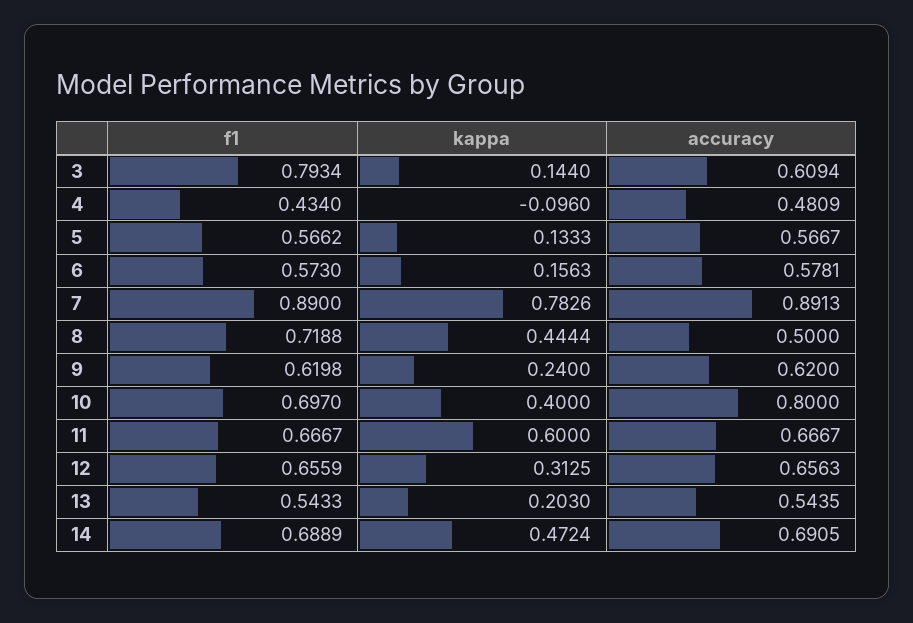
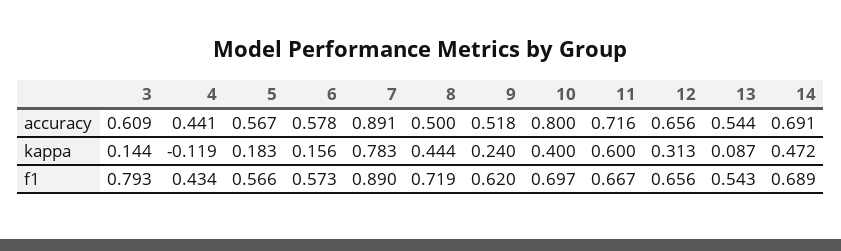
  {
    "f1": {
      "3": 0.7934,
      "4": 0.434,
      "5": 0.5662,
      "6": 0.573,
      "7": 0.89,
      "8": 0.7188,
      "9": 0.6198,
      "10": 0.697,
      "11": 0.6667,
      "12": 0.6559,
      "13": 0.5433,
      "14": 0.6889
    },
    "kappa": {
      "3": 0.144,
-     "4": -0.096,
+     "4": -0.119,
-     "5": 0.1333,
+     "5": 0.183,
      "6": 0.1563,
      "7": 0.7826,
      "8": 0.4444,
      "9": 0.24,
      "10": 0.4,
      "11": 0.6,
      "12": 0.3125,
-     "13": 0.203,
+     "13": 0.087,
      "14": 0.4724
    },
    "accuracy": {
      "3": 0.6094,
-     "4": 0.4809,
+     "4": 0.441,
      "5": 0.5667,
      "6": 0.5781,
      "7": 0.8913,
      "8": 0.5,
-     "9": 0.62,
+     "9": 0.518,
      "10": 0.8,
-     "11": 0.6667,
+     "11": 0.716,
      "12": 0.6563,
      "13": 0.5435,
      "14": 0.6905
    }
  }

